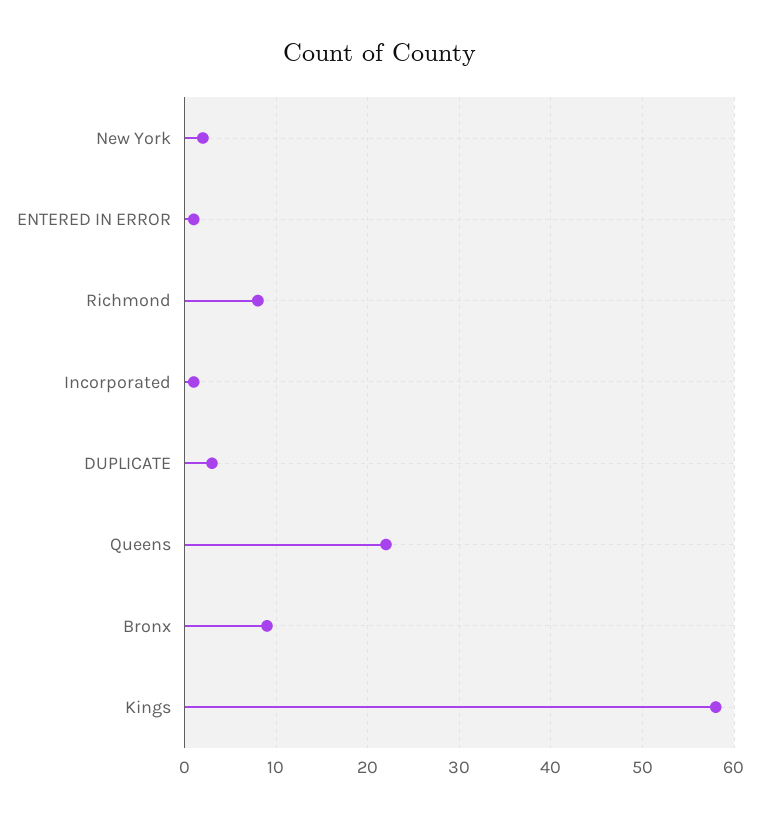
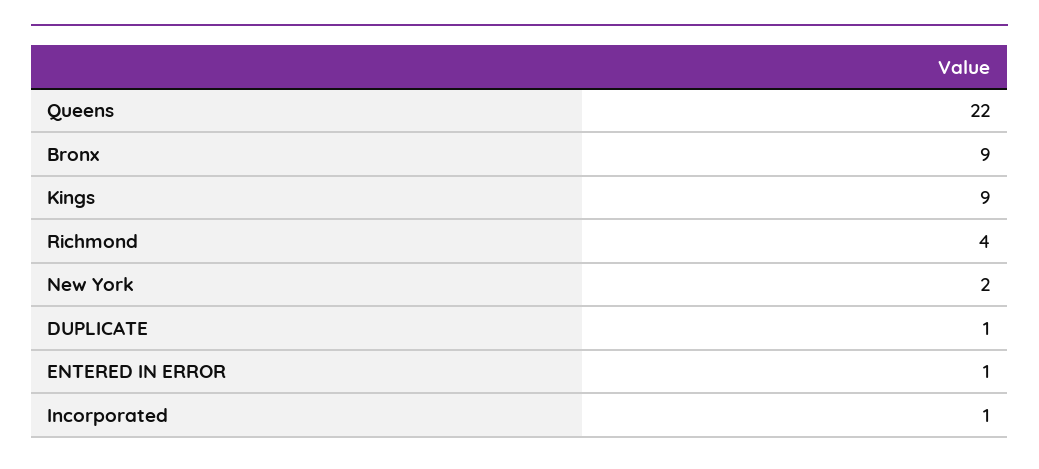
  {
    "New York": 2,
    "ENTERED IN ERROR": 1,
-   "Richmond": 8,
+   "Richmond": 4,
    "Incorporated": 1,
-   "DUPLICATE": 3,
+   "DUPLICATE": 1,
    "Queens": 22,
    "Bronx": 9,
-   "Kings": 58
+   "Kings": 9
  }

